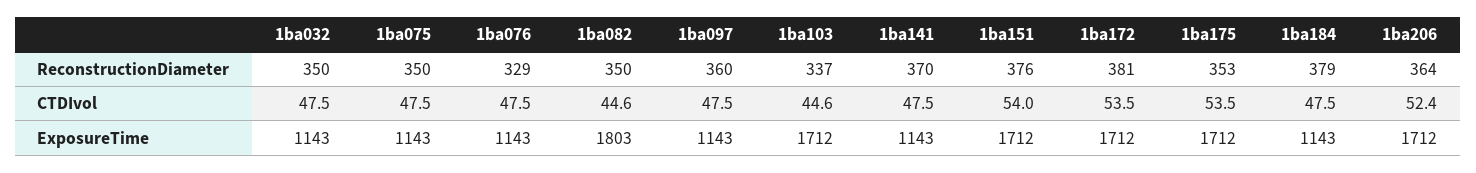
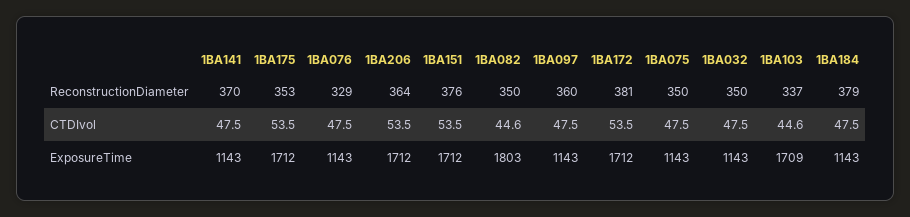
  {
    "1ba032": {
      "ReconstructionDiameter": 350,
      "CTDIvol": 47.5,
      "ExposureTime": 1143
    },
    "1ba075": {
      "ReconstructionDiameter": 350,
      "CTDIvol": 47.5,
      "ExposureTime": 1143
    },
    "1ba076": {
      "ReconstructionDiameter": 329,
      "CTDIvol": 47.5,
      "ExposureTime": 1143
    },
    "1ba082": {
      "ReconstructionDiameter": 350,
      "CTDIvol": 44.6,
      "ExposureTime": 1803
    },
    "1ba097": {
      "ReconstructionDiameter": 360,
      "CTDIvol": 47.5,
      "ExposureTime": 1143
    },
    "1ba103": {
      "ReconstructionDiameter": 337,
      "CTDIvol": 44.6,
-     "ExposureTime": 1712
+     "ExposureTime": 1709
    },
    "1ba141": {
      "ReconstructionDiameter": 370,
      "CTDIvol": 47.5,
      "ExposureTime": 1143
    },
    "1ba151": {
      "ReconstructionDiameter": 376,
-     "CTDIvol": 54,
+     "CTDIvol": 53.5,
      "ExposureTime": 1712
    },
    "1ba172": {
      "ReconstructionDiameter": 381,
      "CTDIvol": 53.5,
      "ExposureTime": 1712
    },
    "1ba175": {
      "ReconstructionDiameter": 353,
      "CTDIvol": 53.5,
      "ExposureTime": 1712
    },
    "1ba184": {
      "ReconstructionDiameter": 379,
      "CTDIvol": 47.5,
      "ExposureTime": 1143
    },
    "1ba206": {
      "ReconstructionDiameter": 364,
-     "CTDIvol": 52.4,
+     "CTDIvol": 53.5,
      "ExposureTime": 1712
    }
  }

